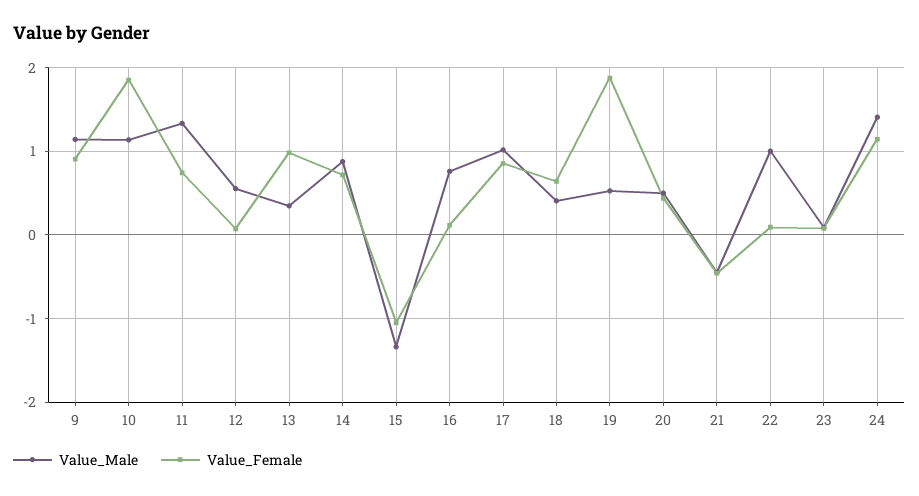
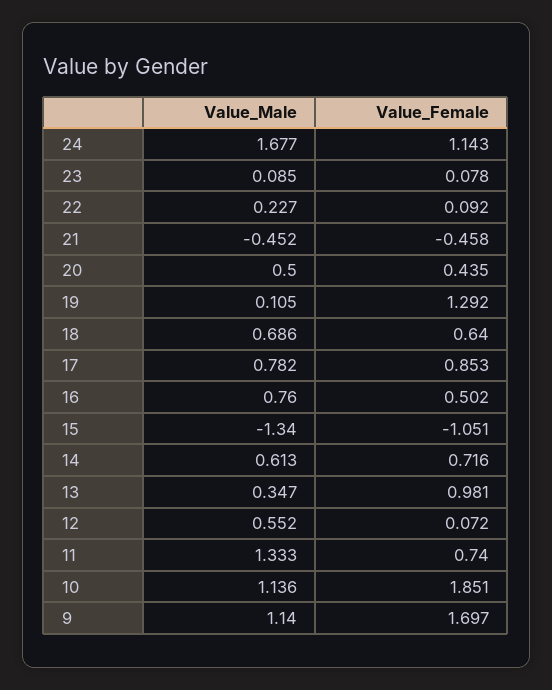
  {
    "Value_Male": {
      "9": 1.14,
      "10": 1.136,
      "11": 1.333,
      "12": 0.552,
      "13": 0.347,
-     "14": 0.9,
+     "14": 0.613,
      "15": -1.34,
      "16": 0.76,
-     "17": 1,
+     "17": 0.782,
-     "18": 0.4,
+     "18": 0.686,
-     "19": 0.5,
+     "19": 0.105,
      "20": 0.5,
      "21": -0.452,
-     "22": 1,
+     "22": 0.227,
      "23": 0.085,
-     "24": 1.4
+     "24": 1.677
    },
    "Value_Female": {
-     "9": 0.9,
+     "9": 1.697,
      "10": 1.851,
      "11": 0.74,
      "12": 0.072,
      "13": 0.981,
      "14": 0.716,
      "15": -1.051,
-     "16": 0.1,
+     "16": 0.502,
      "17": 0.853,
      "18": 0.64,
-     "19": 1.9,
+     "19": 1.292,
      "20": 0.435,
      "21": -0.458,
      "22": 0.092,
      "23": 0.078,
      "24": 1.143
    }
  }

